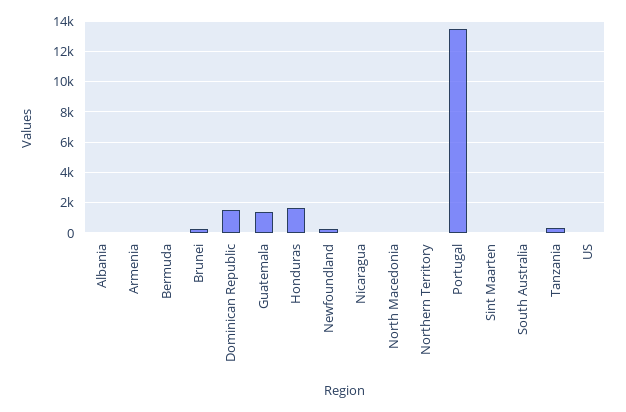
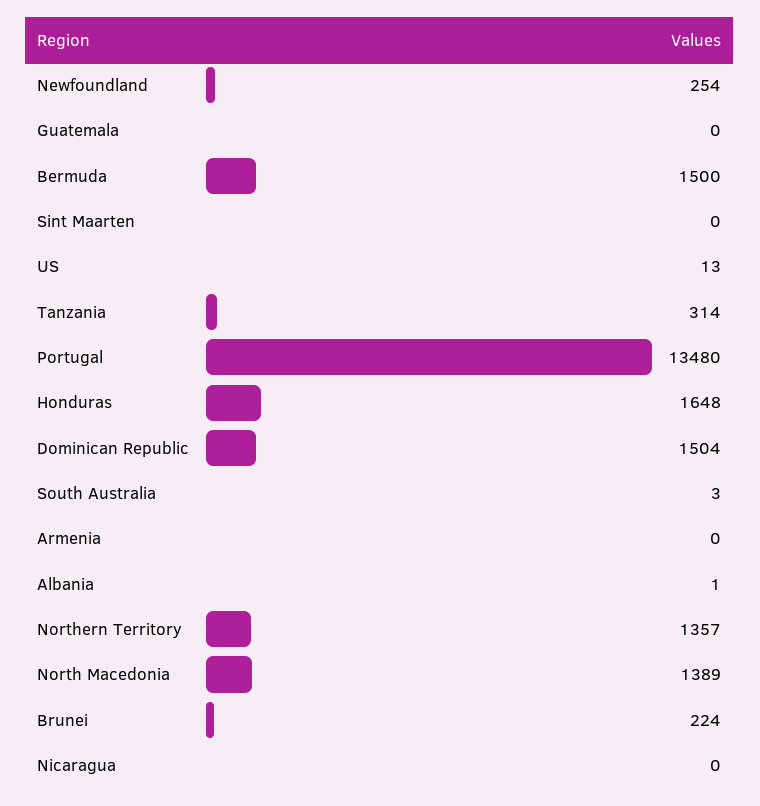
  {
    "Albania": 1,
    "Armenia": 0,
-   "Bermuda": 0,
+   "Bermuda": 1500,
    "Brunei": 224,
    "Dominican Republic": 1504,
-   "Guatemala": 1500,
+   "Guatemala": 0,
    "Honduras": 1648,
    "Newfoundland": 254,
    "Nicaragua": 0,
-   "North Macedonia": 0,
+   "North Macedonia": 1389,
-   "Northern Territory": 0,
+   "Northern Territory": 1357,
    "Portugal": 13480,
    "Sint Maarten": 0,
    "South Australia": 3,
    "Tanzania": 314,
    "US": 13
  }

